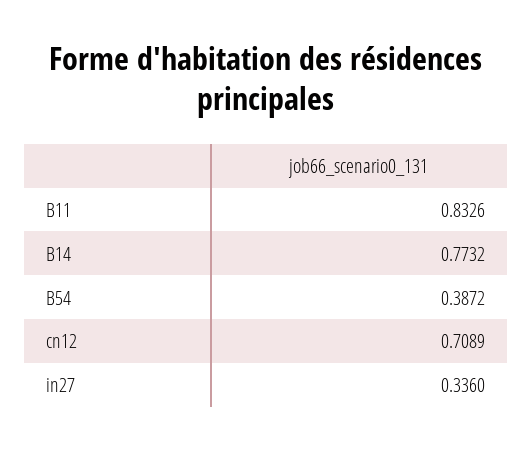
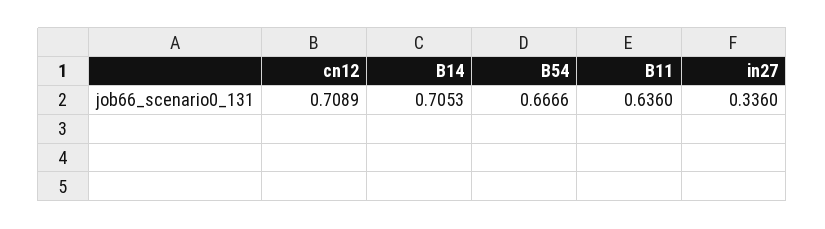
  {
-   "B11": 0.8326,
+   "B11": 0.636,
-   "B14": 0.7732,
+   "B14": 0.7053,
-   "B54": 0.3872,
+   "B54": 0.6666,
    "cn12": 0.7089,
    "in27": 0.336
  }

